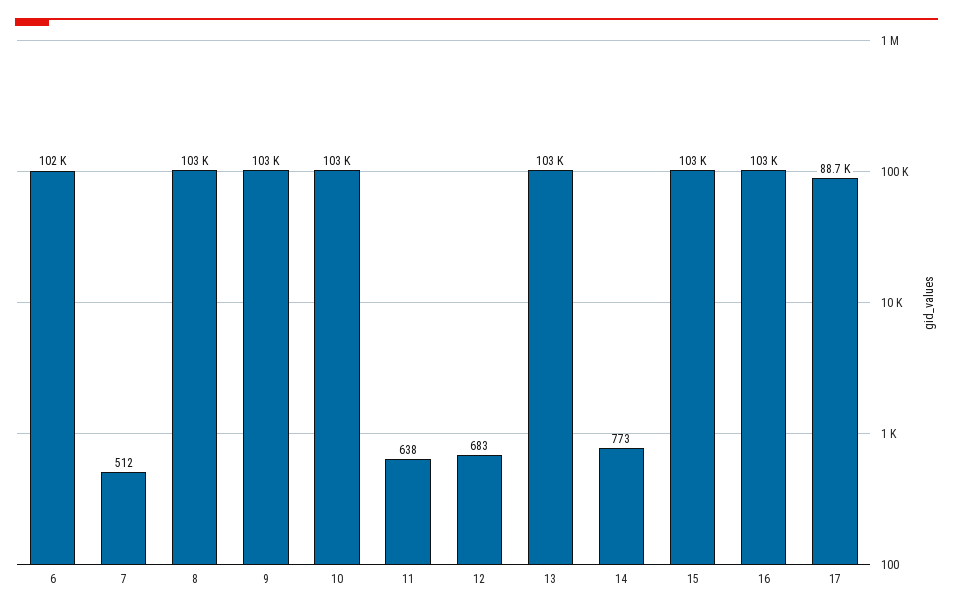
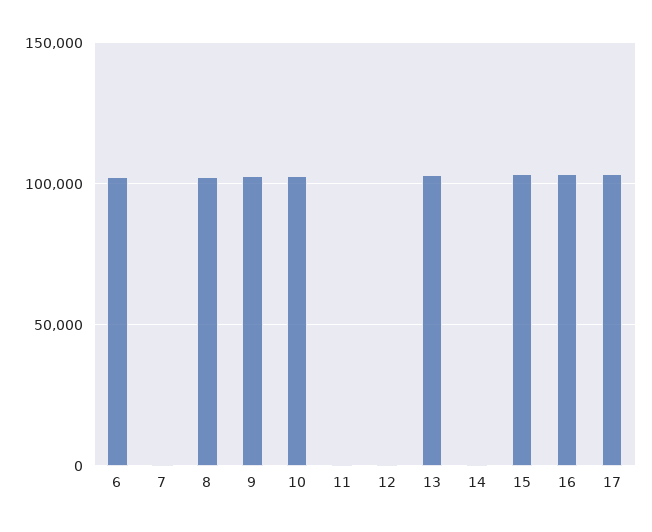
  {
    "6": 102000,
    "7": 512,
    "8": 103000,
    "9": 103000,
    "10": 103000,
    "11": 638,
    "12": 683,
    "13": 103000,
    "14": 773,
    "15": 103000,
    "16": 103000,
-   "17": 88700
+   "17": 105000
  }

